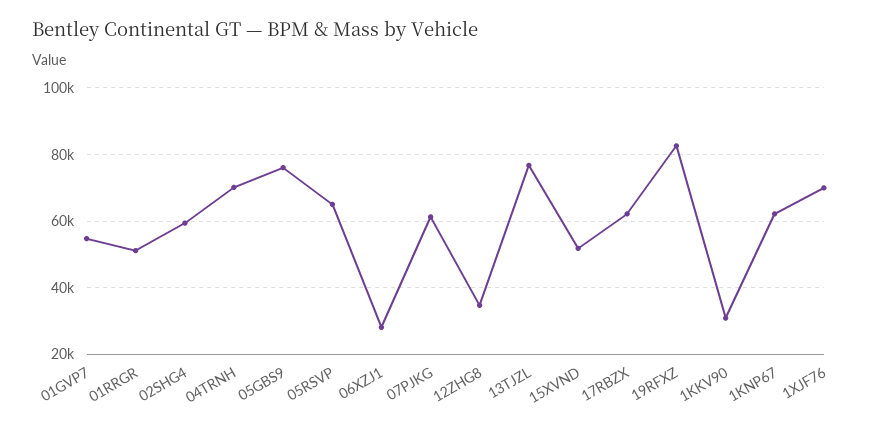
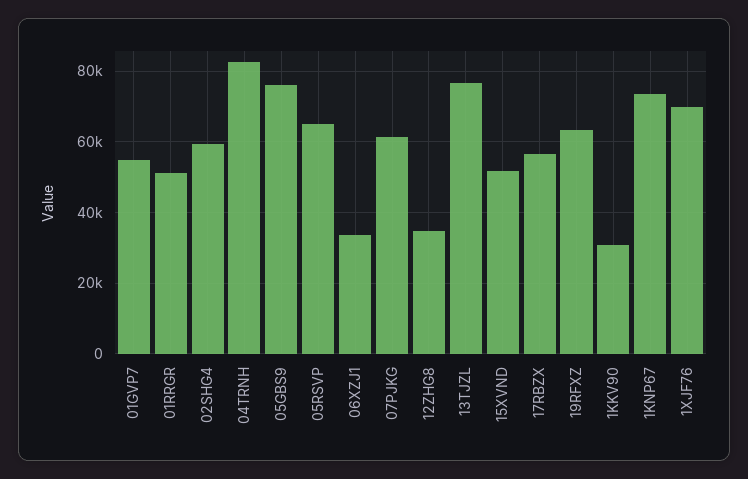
  {
    "01GVP7": 54000,
    "01RRGR": 52000,
    "02SHG4": 60000,
-   "04TRNH": 70000,
+   "04TRNH": 82000,
    "05GBS9": 76000,
    "05RSVP": 64000,
-   "06XZJ1": 28000,
+   "06XZJ1": 34000,
    "07PJKG": 62000,
    "12ZHG8": 34000,
    "13TJZL": 76000,
    "15XVND": 52000,
-   "17RBZX": 62000,
+   "17RBZX": 56000,
-   "19RFXZ": 82000,
+   "19RFXZ": 64000,
    "1KKV90": 30000,
-   "1KNP67": 62000,
+   "1KNP67": 74000,
    "1XJF76": 70000
  }

